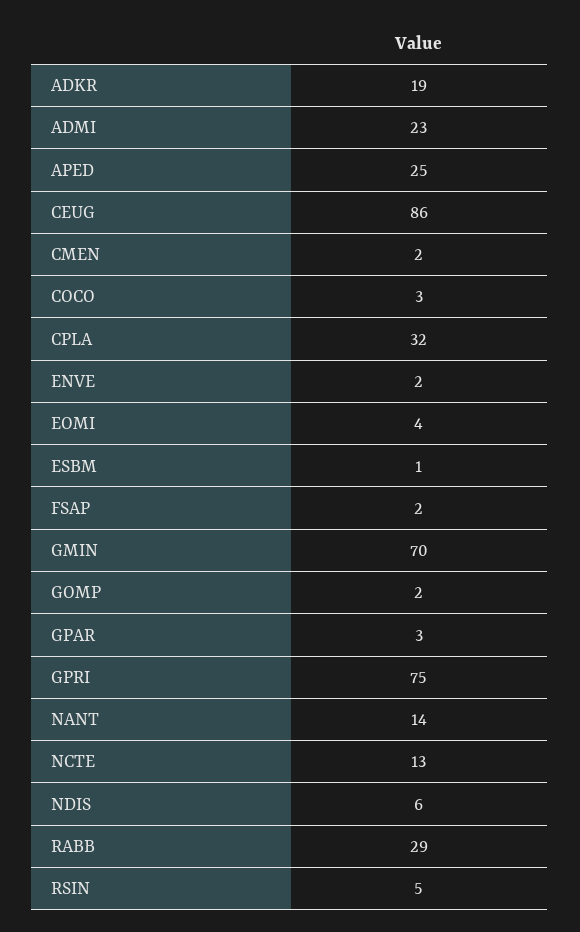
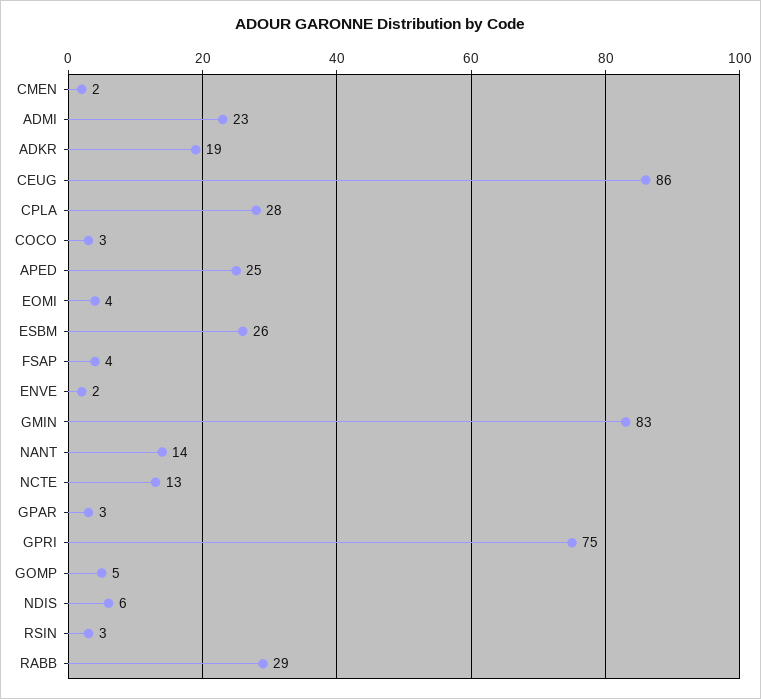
  {
    "ADKR": 19,
    "ADMI": 23,
    "APED": 25,
    "CEUG": 86,
    "CMEN": 2,
    "COCO": 3,
-   "CPLA": 32,
+   "CPLA": 28,
    "ENVE": 2,
    "EOMI": 4,
-   "ESBM": 1,
+   "ESBM": 26,
-   "FSAP": 2,
+   "FSAP": 4,
-   "GMIN": 70,
+   "GMIN": 83,
-   "GOMP": 2,
+   "GOMP": 5,
    "GPAR": 3,
    "GPRI": 75,
    "NANT": 14,
    "NCTE": 13,
    "NDIS": 6,
    "RABB": 29,
-   "RSIN": 5
+   "RSIN": 3
  }

